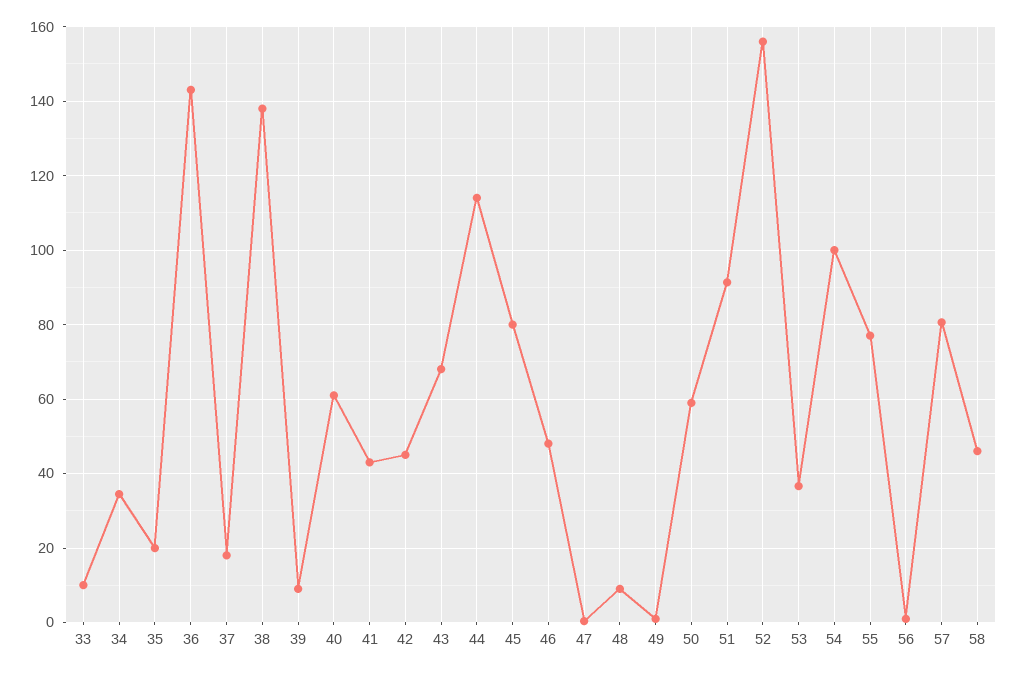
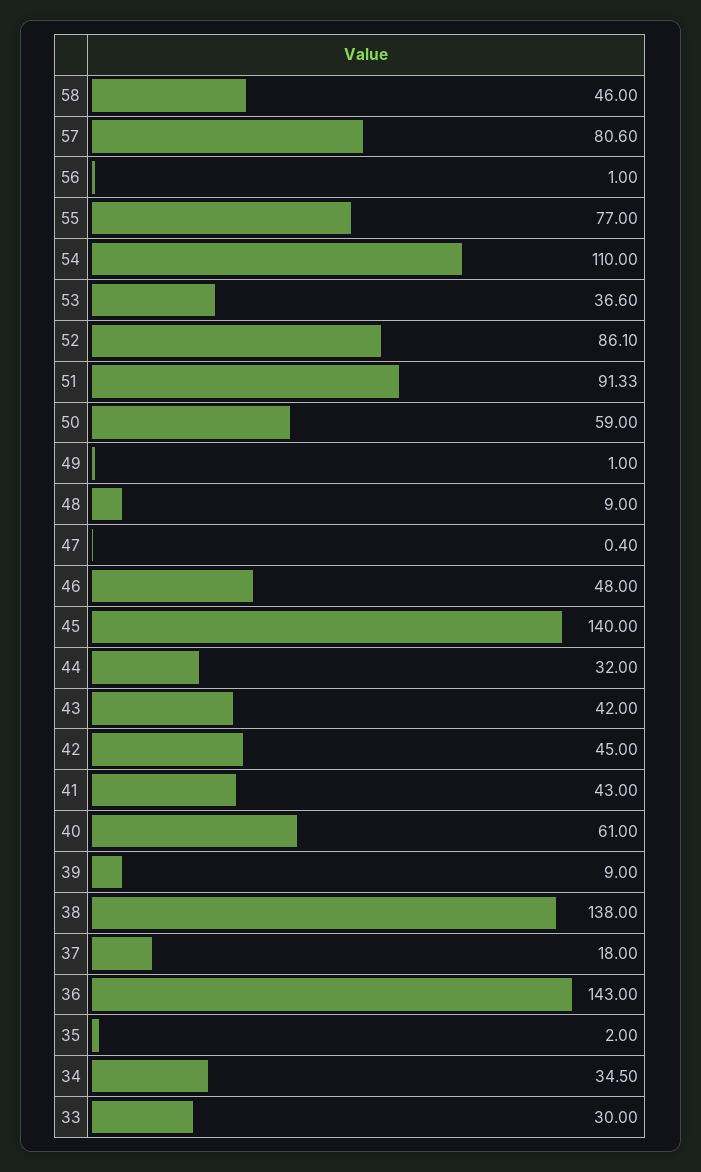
  {
-   "33": 10,
+   "33": 30,
    "34": 34.5,
-   "35": 20,
+   "35": 2,
    "36": 143,
    "37": 18,
    "38": 138,
    "39": 9,
    "40": 61,
    "41": 43,
    "42": 45,
-   "43": 68,
+   "43": 42,
-   "44": 114,
+   "44": 32,
-   "45": 80,
+   "45": 140,
    "46": 48,
    "47": 0.4,
    "48": 9,
    "49": 1,
    "50": 59,
    "51": 91.33,
-   "52": 156,
+   "52": 86.1,
    "53": 36.6,
-   "54": 100,
+   "54": 110,
    "55": 77,
    "56": 1,
    "57": 80.6,
    "58": 46
  }

